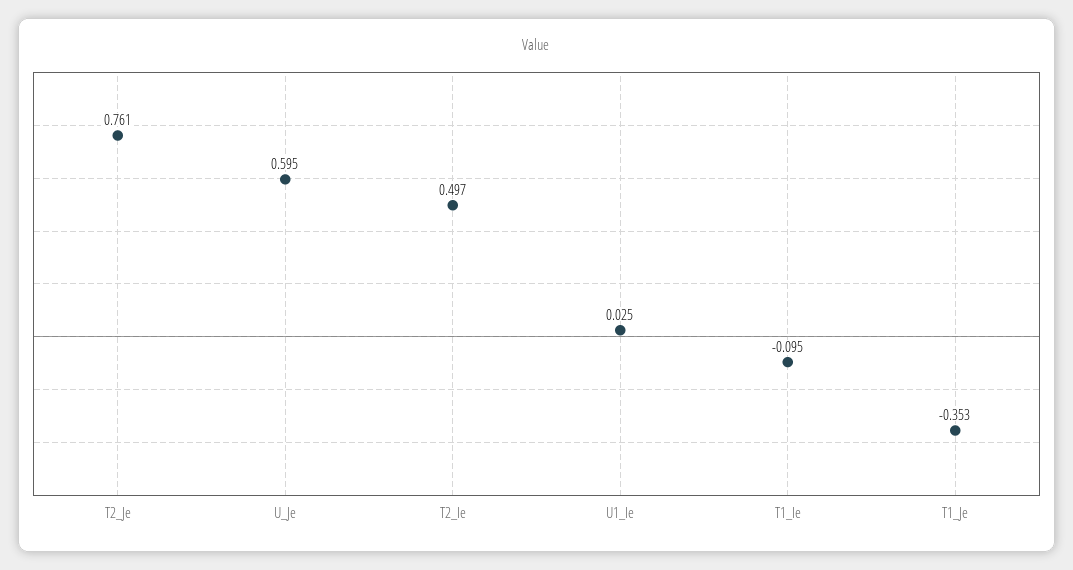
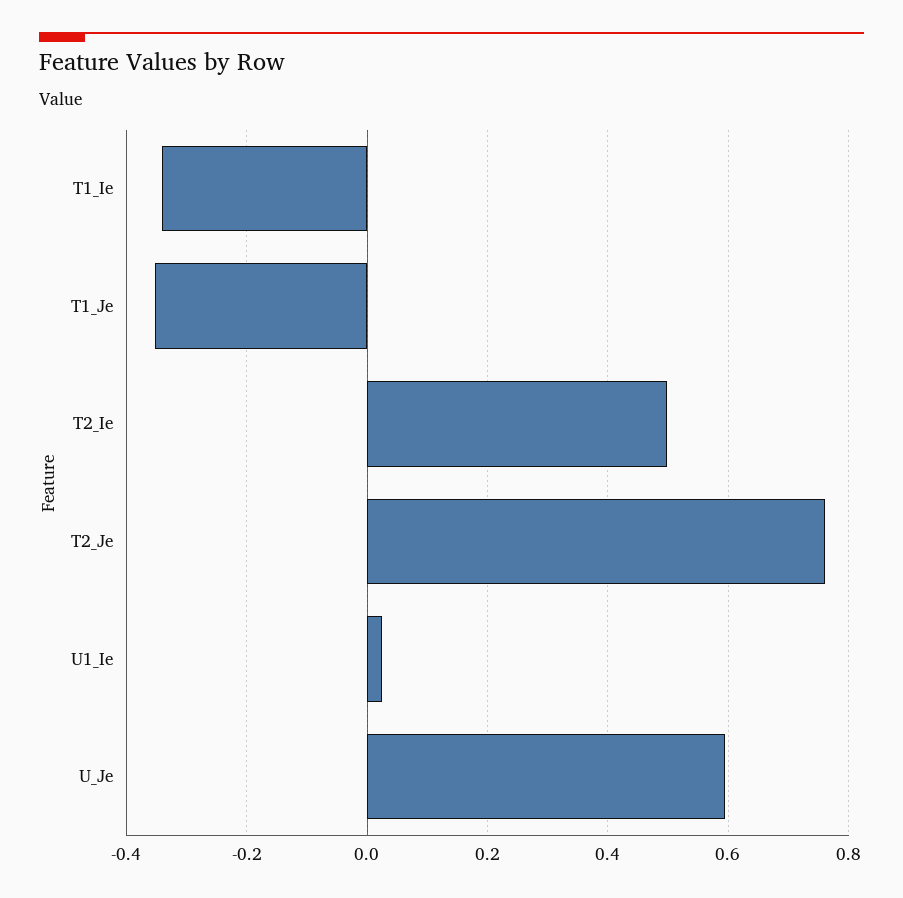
  {
    "T2_Je": 0.761,
    "U_Je": 0.595,
    "T2_Ie": 0.497,
    "U1_Ie": 0.025,
-   "T1_Ie": -0.095,
+   "T1_Ie": -0.34,
    "T1_Je": -0.353
  }

